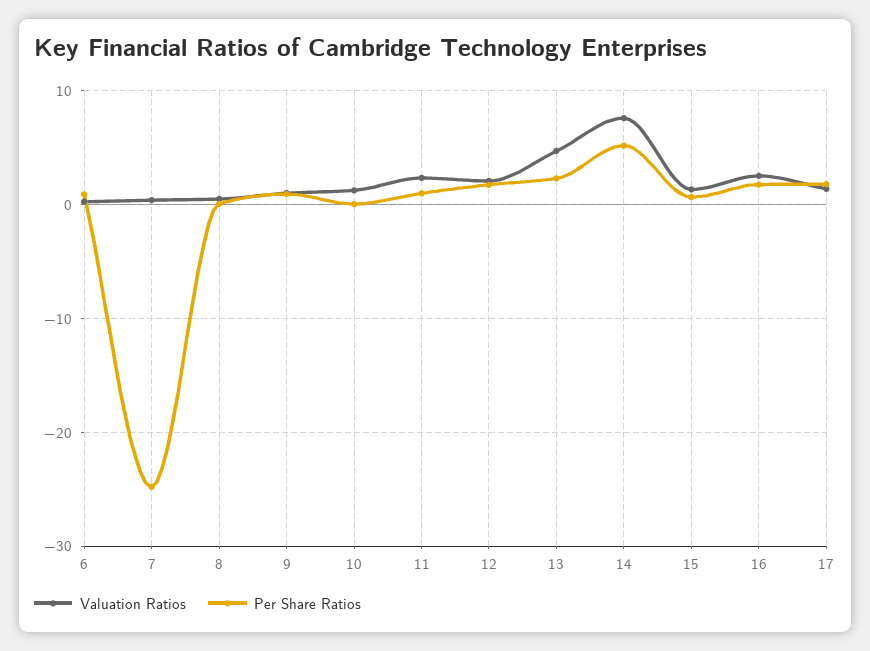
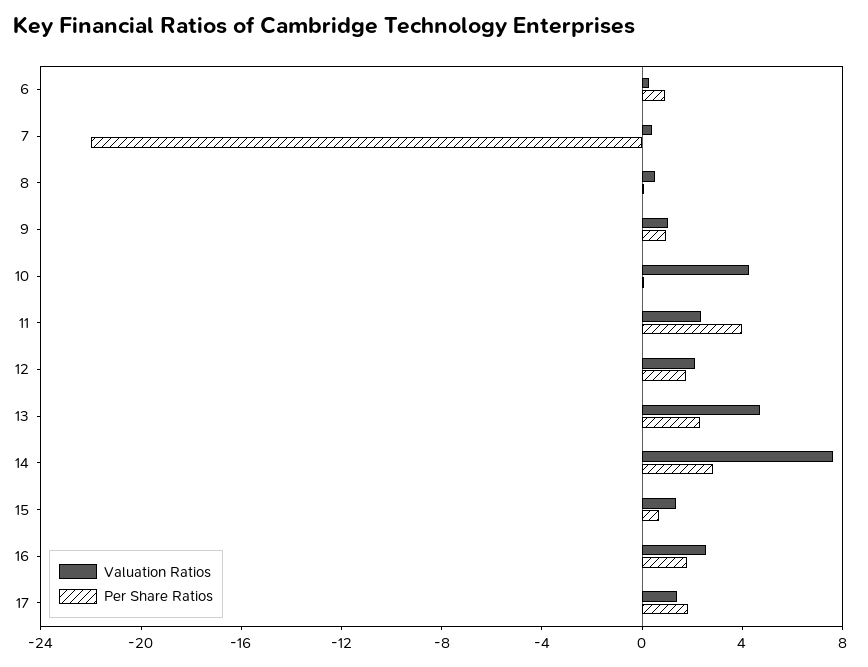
  {
    "Valuation Ratios": {
      "6": 0,
      "7": 0,
      "8": 1,
      "9": 1,
-     "10": 1,
+     "10": 4,
      "11": 2,
      "12": 2,
      "13": 5,
      "14": 8,
      "15": 1,
      "16": 3,
      "17": 1
    },
    "Per Share Ratios": {
      "6": 1,
-     "7": -25,
+     "7": -22,
      "8": 0,
      "9": 1,
      "10": 0,
-     "11": 1,
+     "11": 4,
      "12": 2,
      "13": 2,
-     "14": 5,
+     "14": 3,
      "15": 1,
      "16": 2,
      "17": 2
    }
  }

